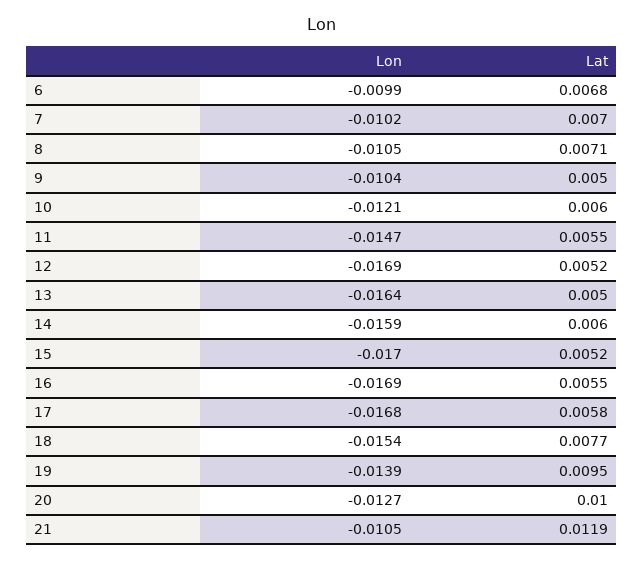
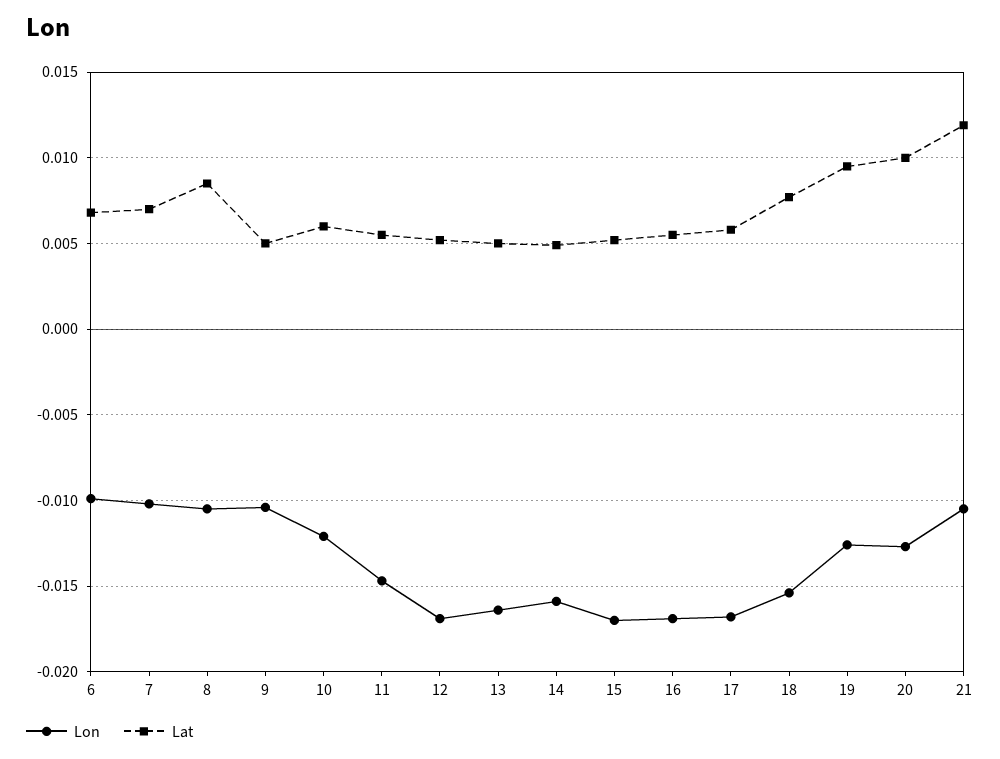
  {
    "Lon": {
      "6": -0.0099,
      "7": -0.0102,
      "8": -0.0105,
      "9": -0.0104,
      "10": -0.0121,
      "11": -0.0147,
      "12": -0.0169,
      "13": -0.0164,
      "14": -0.0159,
      "15": -0.017,
      "16": -0.0169,
      "17": -0.0168,
      "18": -0.0154,
-     "19": -0.0139,
+     "19": -0.0125,
      "20": -0.0127,
      "21": -0.0105
    },
    "Lat": {
      "6": 0.0068,
      "7": 0.007,
-     "8": 0.0071,
+     "8": 0.0085,
      "9": 0.005,
      "10": 0.006,
      "11": 0.0055,
      "12": 0.0052,
      "13": 0.005,
-     "14": 0.006,
+     "14": 0.005,
      "15": 0.0052,
      "16": 0.0055,
      "17": 0.0058,
      "18": 0.0077,
      "19": 0.0095,
      "20": 0.01,
      "21": 0.0119
    }
  }

